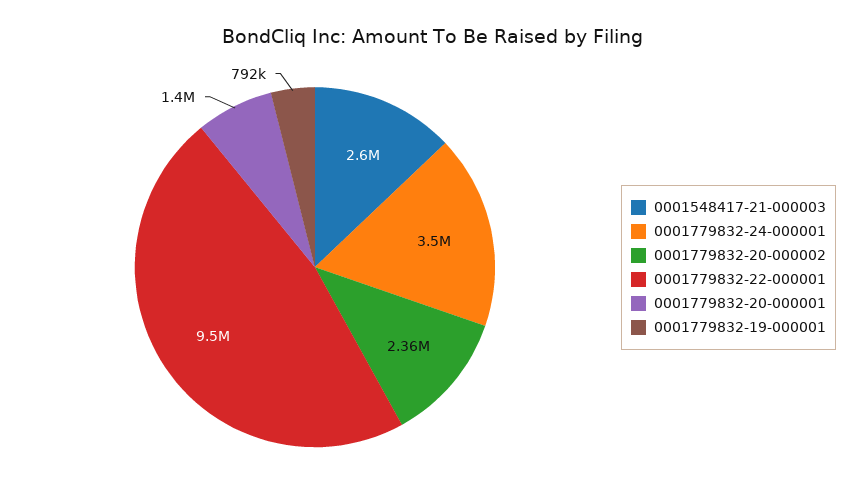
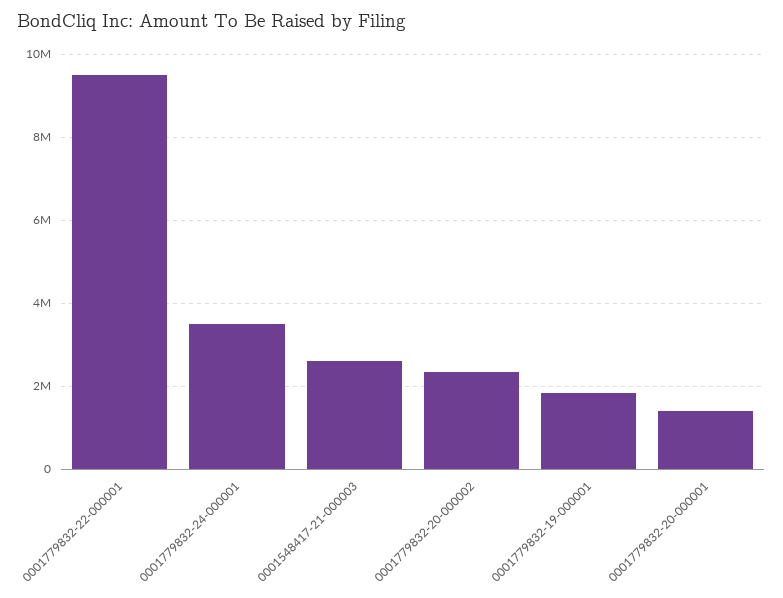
  {
    "0001548417-21-000003": 2600000,
    "0001779832-24-000001": 3500000,
    "0001779832-20-000002": 2360000,
    "0001779832-22-000001": 9500000,
    "0001779832-20-000001": 1400000,
-   "0001779832-19-000001": 792000
+   "0001779832-19-000001": 1800000
  }

